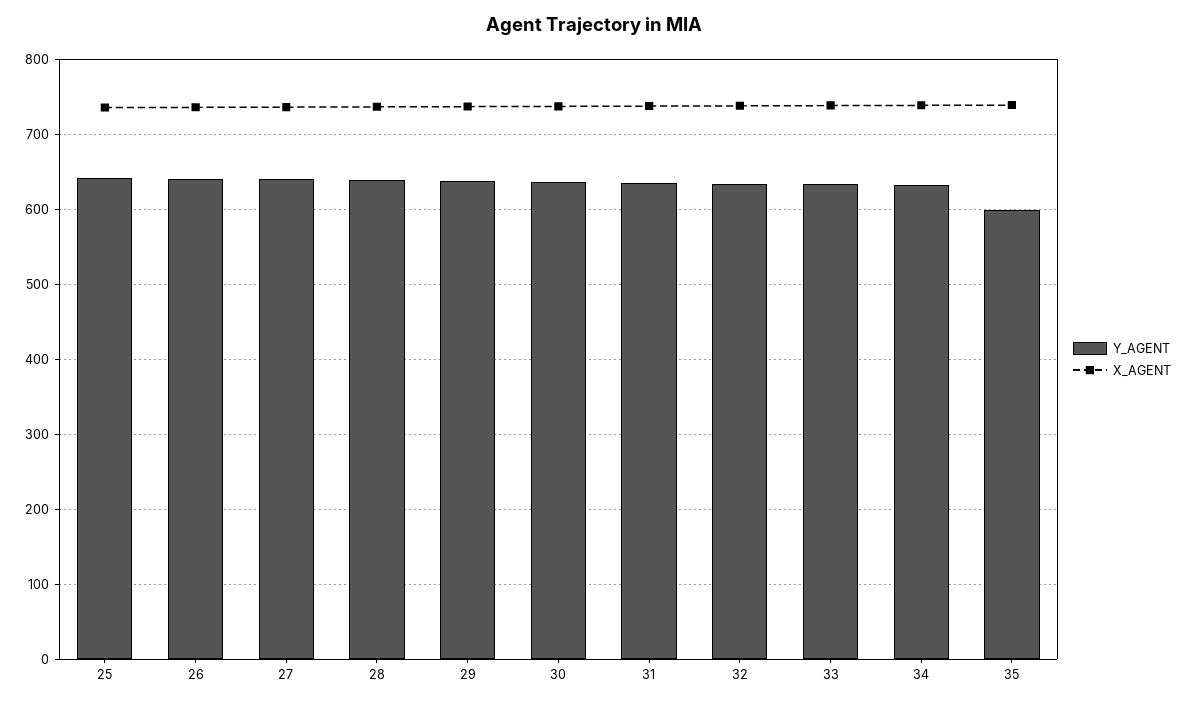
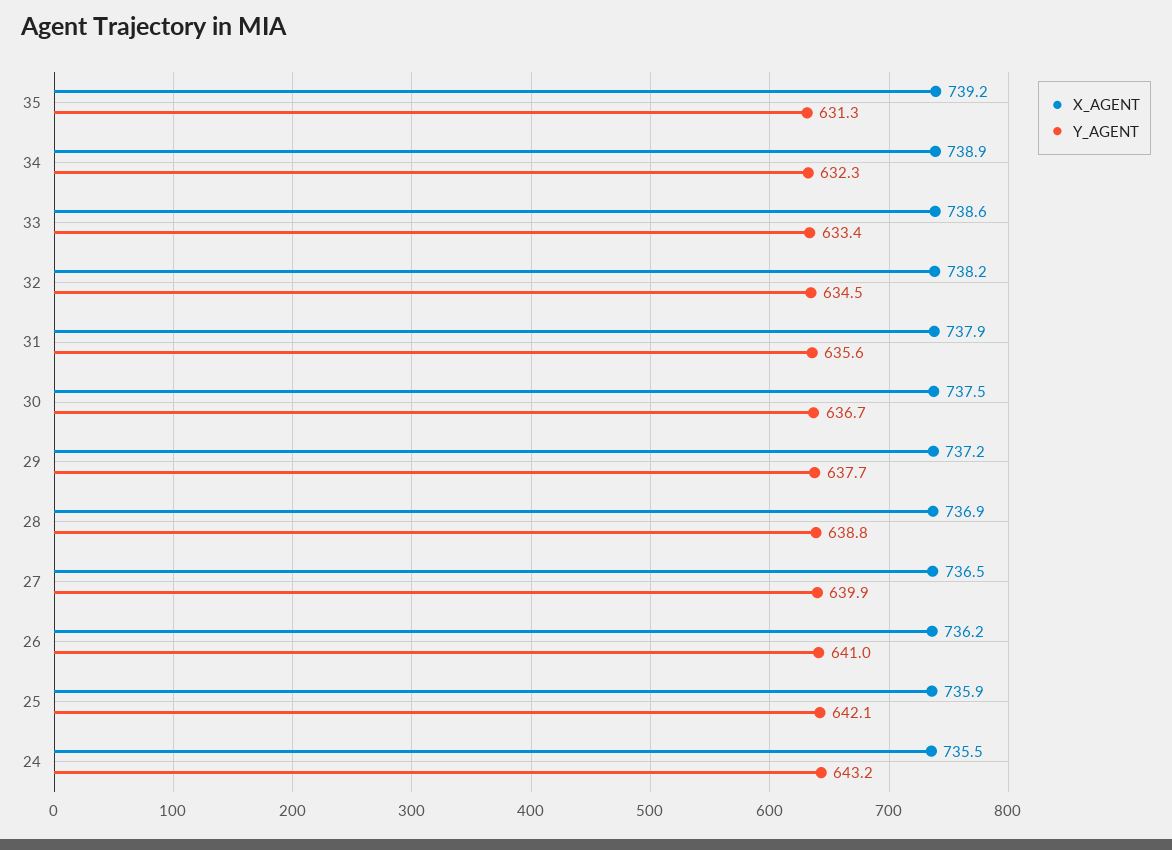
  {
    "Y_AGENT": {
      "25": 642.1,
      "26": 641,
      "27": 639.9,
      "28": 638.8,
      "29": 637.7,
      "30": 636.7,
      "31": 635.6,
      "32": 634.5,
      "33": 633.4,
      "34": 632.3,
-     "35": 600
+     "35": 631.3,
+     "24": 643.2
    },
    "X_AGENT": {
      "25": 735.9,
      "26": 736.2,
      "27": 736.5,
      "28": 736.9,
      "29": 737.2,
      "30": 737.5,
      "31": 737.9,
      "32": 738.2,
      "33": 738.6,
      "34": 738.9,
-     "35": 739.2
+     "35": 739.2,
+     "24": 735.5
    }
  }

